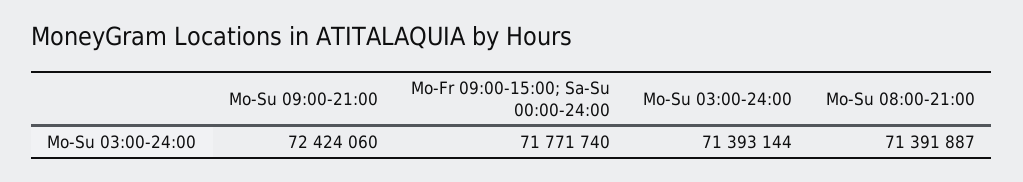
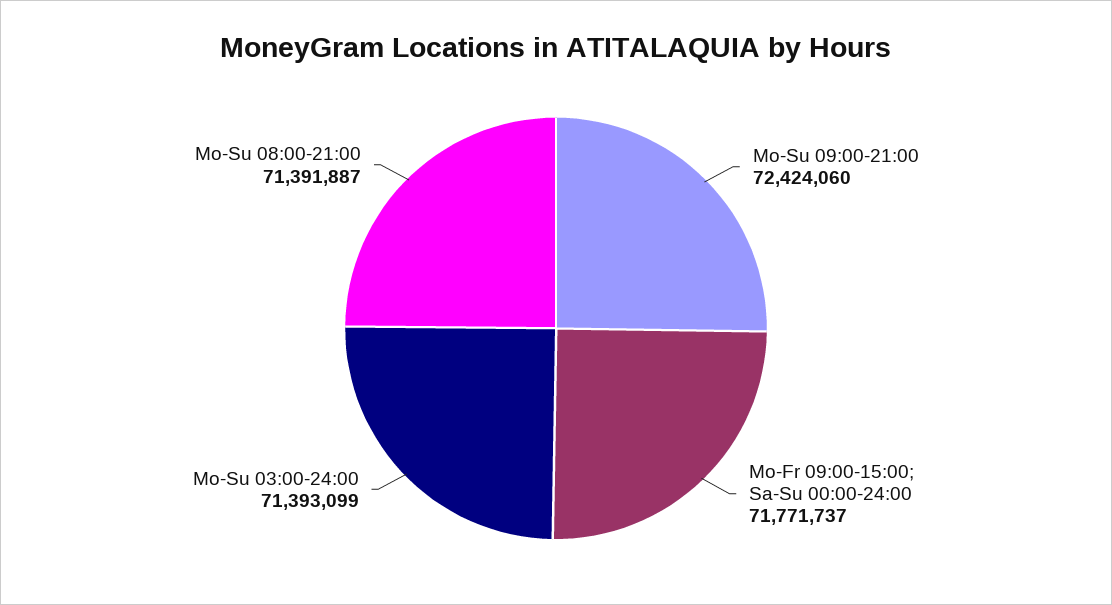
  {
    "Mo-Su 09:00-21:00": 72424060,
-   "Mo-Fr 09:00-15:00; Sa-Su 00:00-24:00": 71771740,
+   "Mo-Fr 09:00-15:00; Sa-Su 00:00-24:00": 71771737,
-   "Mo-Su 03:00-24:00": 71393144,
+   "Mo-Su 03:00-24:00": 71393099,
    "Mo-Su 08:00-21:00": 71391887
  }

